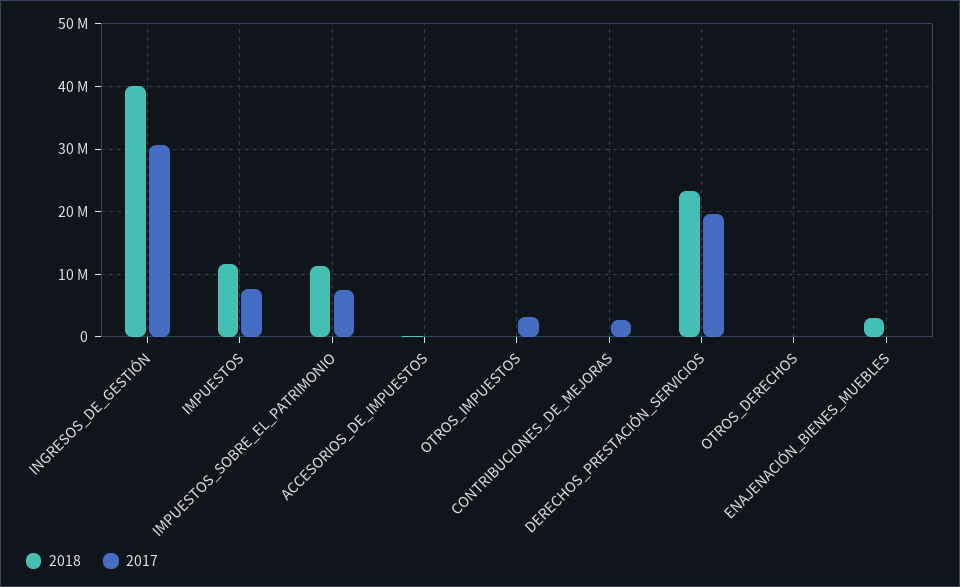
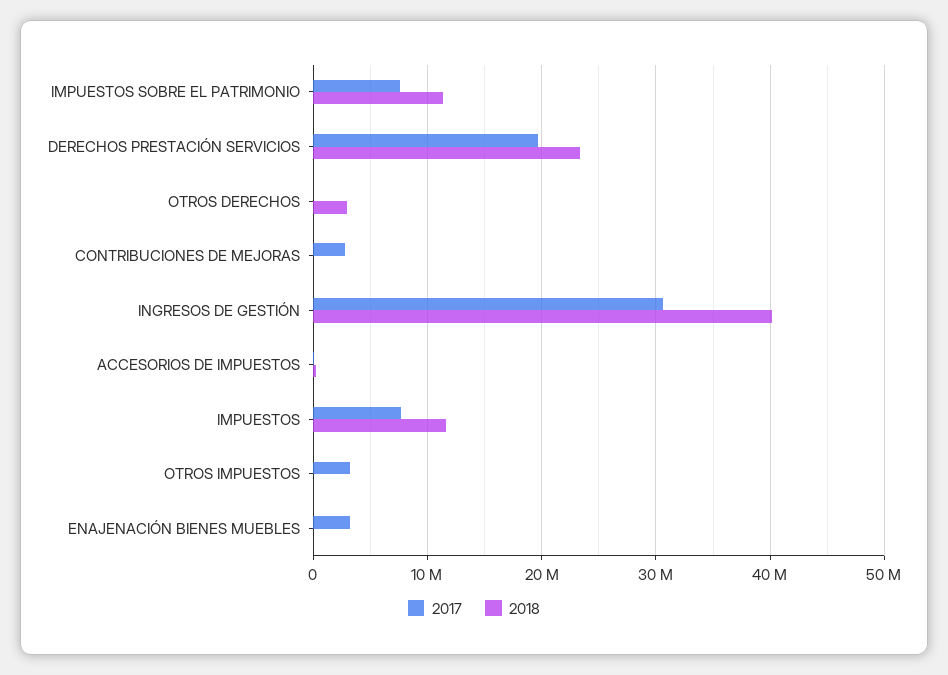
  {
    "2018": {
      "INGRESOS_DE_GESTIÓN": 40000000,
      "IMPUESTOS": 12000000,
      "IMPUESTOS_SOBRE_EL_PATRIMONIO": 11000000,
      "ACCESORIOS_DE_IMPUESTOS": 0,
      "OTROS_IMPUESTOS": 0,
      "CONTRIBUCIONES_DE_MEJORAS": 0,
      "DERECHOS_PRESTACIÓN_SERVICIOS": 23000000,
-     "OTROS_DERECHOS": 0,
+     "OTROS_DERECHOS": 3000000,
-     "ENAJENACIÓN_BIENES_MUEBLES": 3000000
+     "ENAJENACIÓN_BIENES_MUEBLES": 0
    },
    "2017": {
      "INGRESOS_DE_GESTIÓN": 31000000,
      "IMPUESTOS": 8000000,
      "IMPUESTOS_SOBRE_EL_PATRIMONIO": 8000000,
      "ACCESORIOS_DE_IMPUESTOS": 0,
      "OTROS_IMPUESTOS": 3000000,
      "CONTRIBUCIONES_DE_MEJORAS": 3000000,
      "DERECHOS_PRESTACIÓN_SERVICIOS": 20000000,
      "OTROS_DERECHOS": 0,
-     "ENAJENACIÓN_BIENES_MUEBLES": 0
+     "ENAJENACIÓN_BIENES_MUEBLES": 3000000
    }
  }

